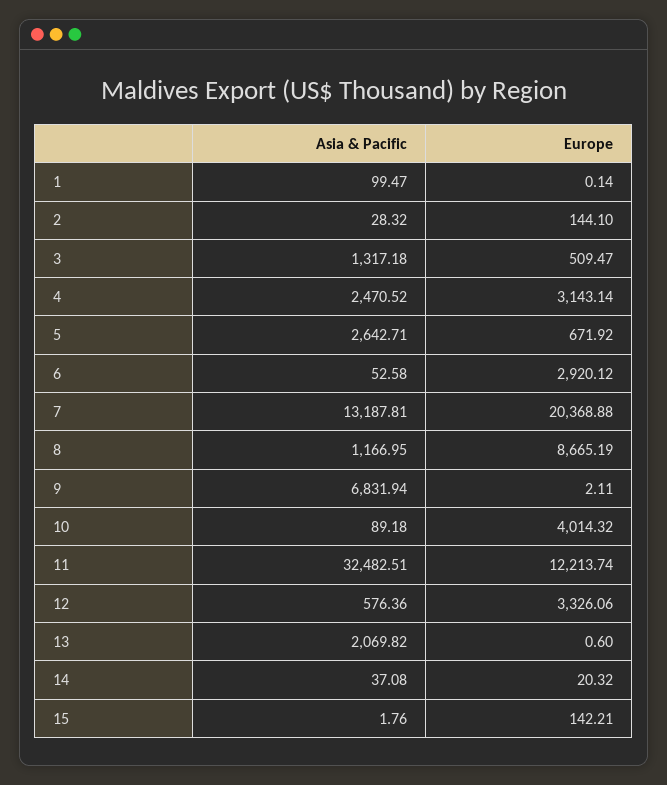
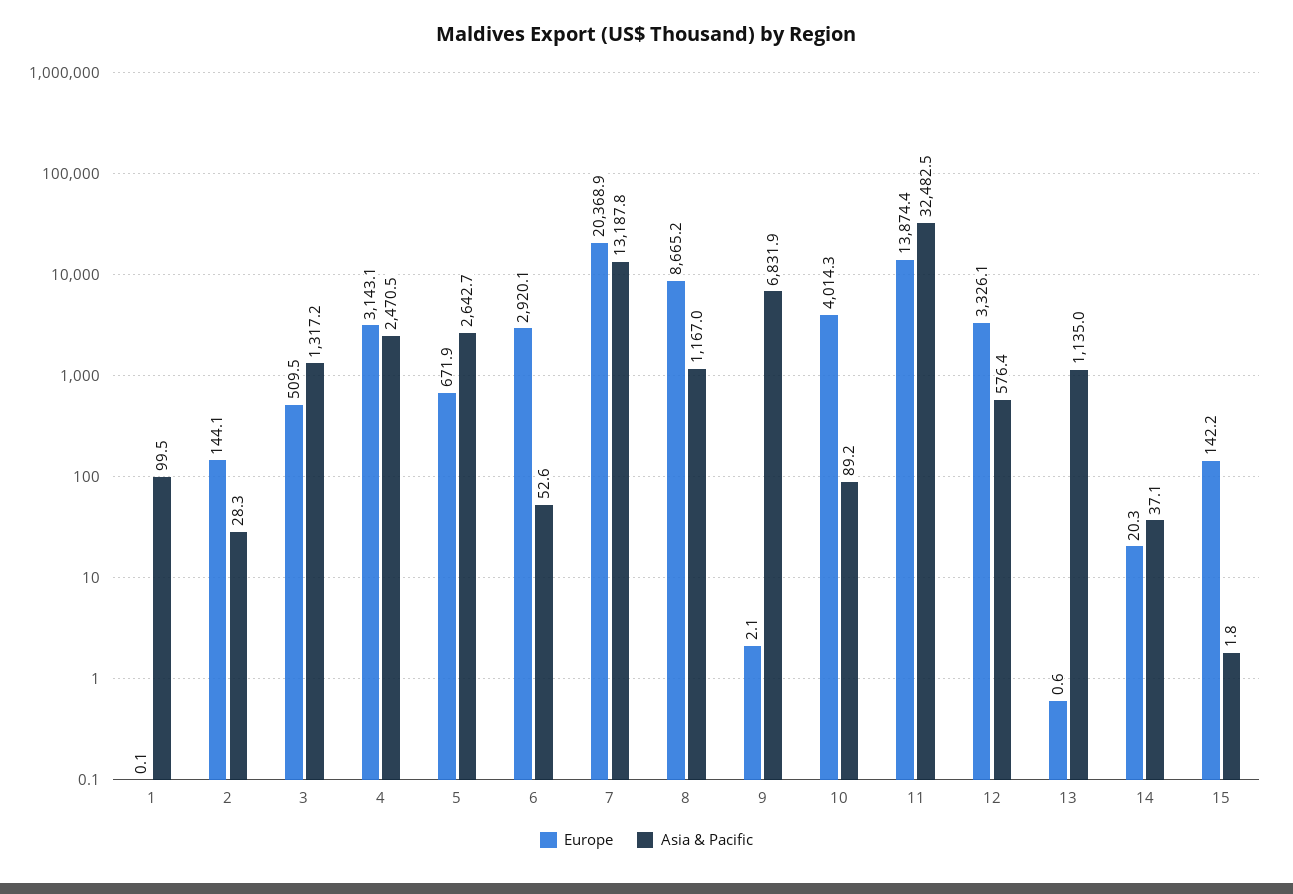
  {
    "Asia & Pacific": {
      "1": 99.47,
      "2": 28.32,
      "3": 1317.18,
      "4": 2470.52,
      "5": 2642.71,
      "6": 52.58,
      "7": 13187.81,
      "8": 1166.95,
      "9": 6831.94,
      "10": 89.18,
      "11": 32482.51,
      "12": 576.36,
-     "13": 2069.82,
+     "13": 1135,
      "14": 37.08,
      "15": 1.76
    },
    "Europe": {
      "1": 0.14,
      "2": 144.1,
      "3": 509.47,
      "4": 3143.14,
      "5": 671.92,
      "6": 2920.12,
      "7": 20368.88,
      "8": 8665.19,
      "9": 2.11,
      "10": 4014.32,
-     "11": 12213.74,
+     "11": 13874.4,
      "12": 3326.06,
      "13": 0.6,
      "14": 20.32,
      "15": 142.21
    }
  }

